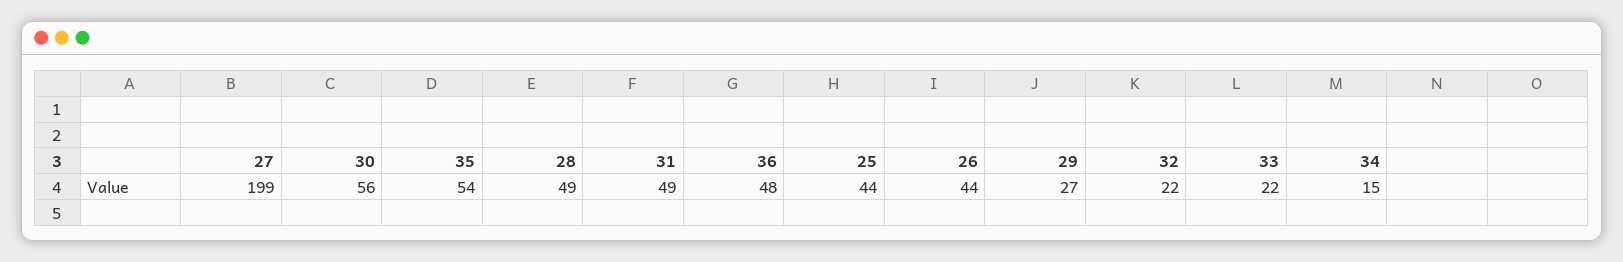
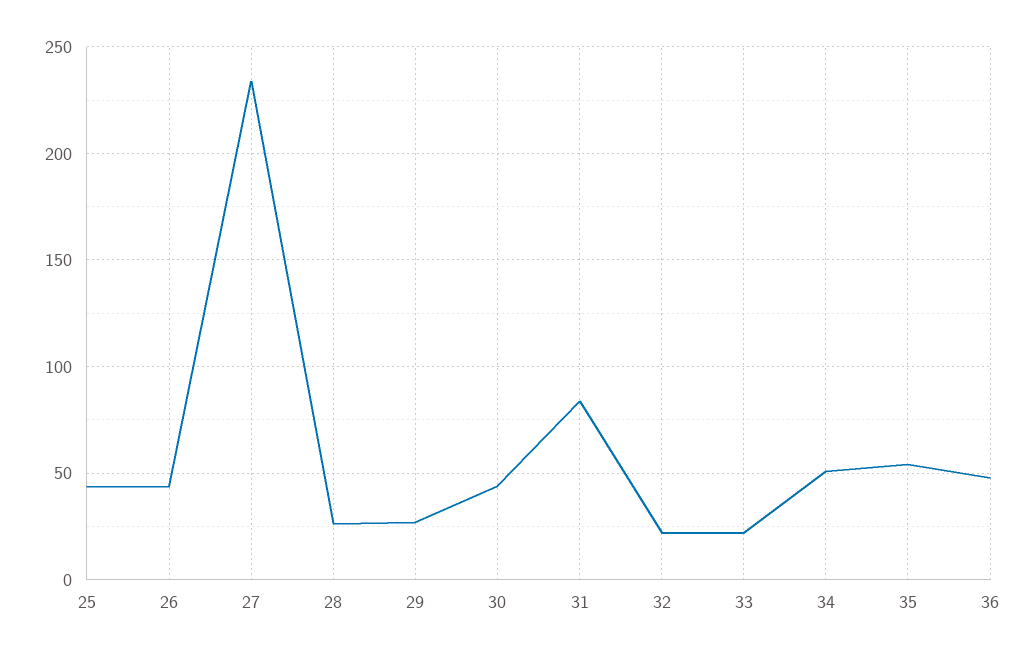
  {
-   "27": 199,
+   "27": 235,
-   "30": 56,
+   "30": 45,
    "35": 54,
-   "28": 49,
+   "28": 25,
-   "31": 49,
+   "31": 85,
    "36": 48,
    "25": 44,
    "26": 44,
    "29": 27,
    "32": 22,
    "33": 22,
-   "34": 15
+   "34": 50
  }

